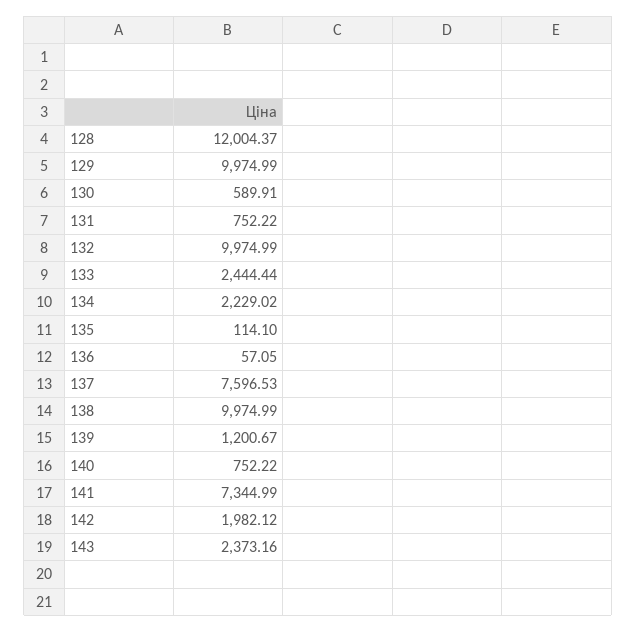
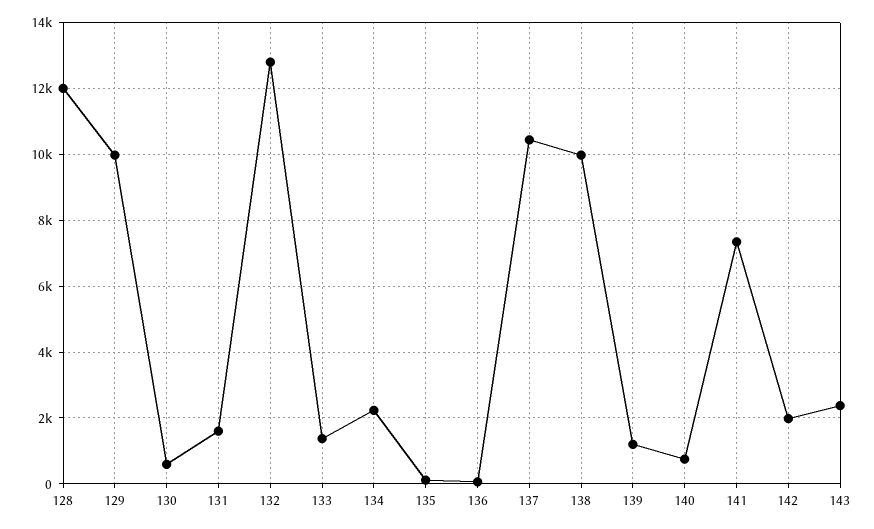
  {
    "128": 12004.37,
    "129": 9974.99,
    "130": 589.91,
-   "131": 752.22,
+   "131": 1600,
-   "132": 9974.99,
+   "132": 12800,
-   "133": 2444.44,
+   "133": 1400,
    "134": 2229.02,
    "135": 114.1,
    "136": 57.05,
-   "137": 7596.53,
+   "137": 10400,
    "138": 9974.99,
    "139": 1200.67,
    "140": 752.22,
    "141": 7344.99,
    "142": 1982.12,
    "143": 2373.16
  }

